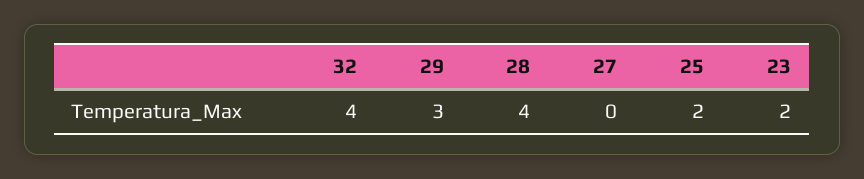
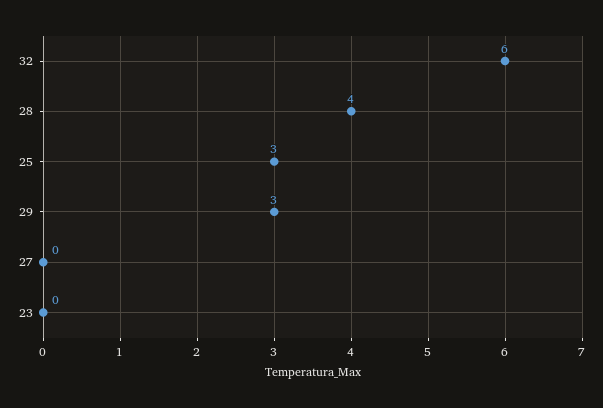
  {
-   "32": 4,
+   "32": 6,
    "29": 3,
    "28": 4,
    "27": 0,
-   "25": 2,
+   "25": 3,
-   "23": 2
+   "23": 0
  }

